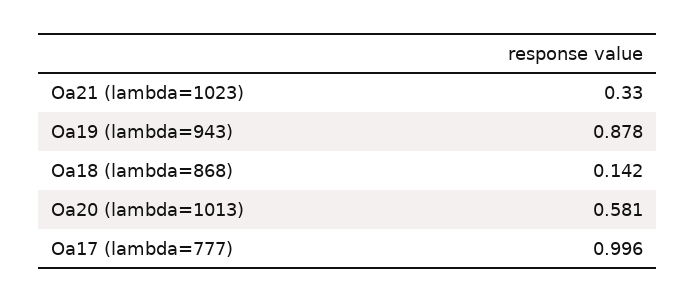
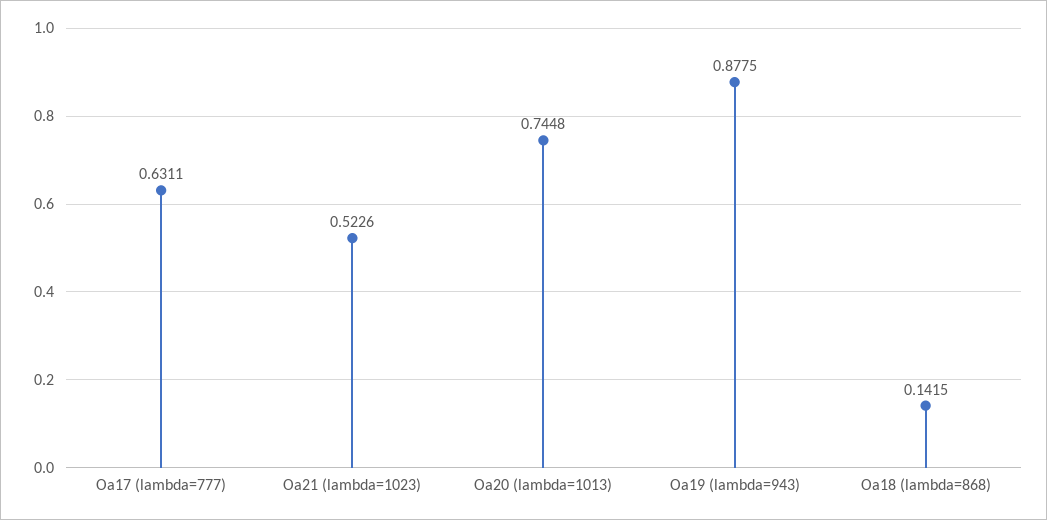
  {
-   "Oa21 (lambda=1023)": 0.33,
+   "Oa21 (lambda=1023)": 0.5226,
    "Oa19 (lambda=943)": 0.8775,
    "Oa18 (lambda=868)": 0.1415,
-   "Oa20 (lambda=1013)": 0.581,
+   "Oa20 (lambda=1013)": 0.7448,
-   "Oa17 (lambda=777)": 0.996
+   "Oa17 (lambda=777)": 0.6311
  }

